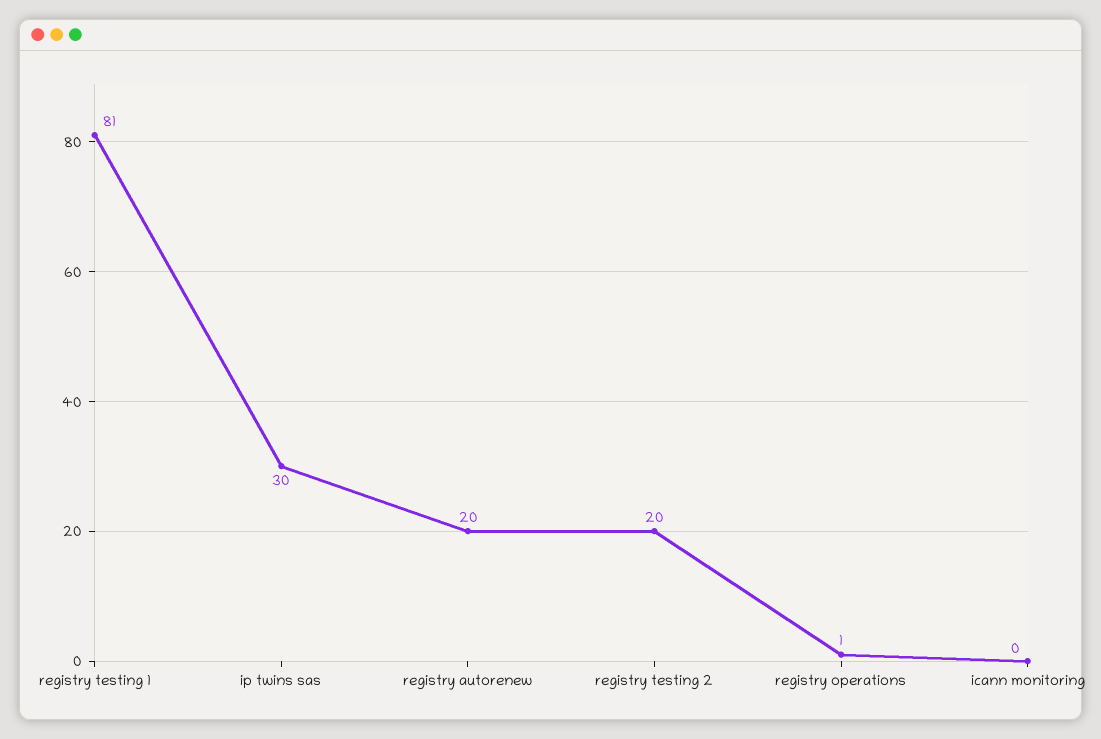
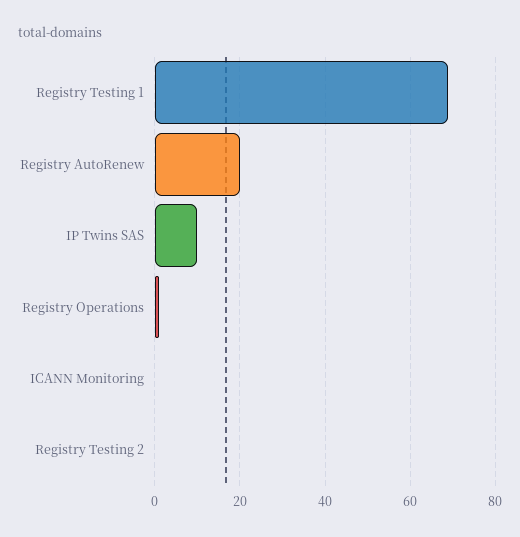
  {
-   "registry testing 1": 81,
+   "registry testing 1": 70,
-   "ip twins sas": 30,
+   "ip twins sas": 10,
    "registry autorenew": 20,
-   "registry testing 2": 20,
+   "registry testing 2": 0,
    "registry operations": 1,
    "icann monitoring": 0
  }

